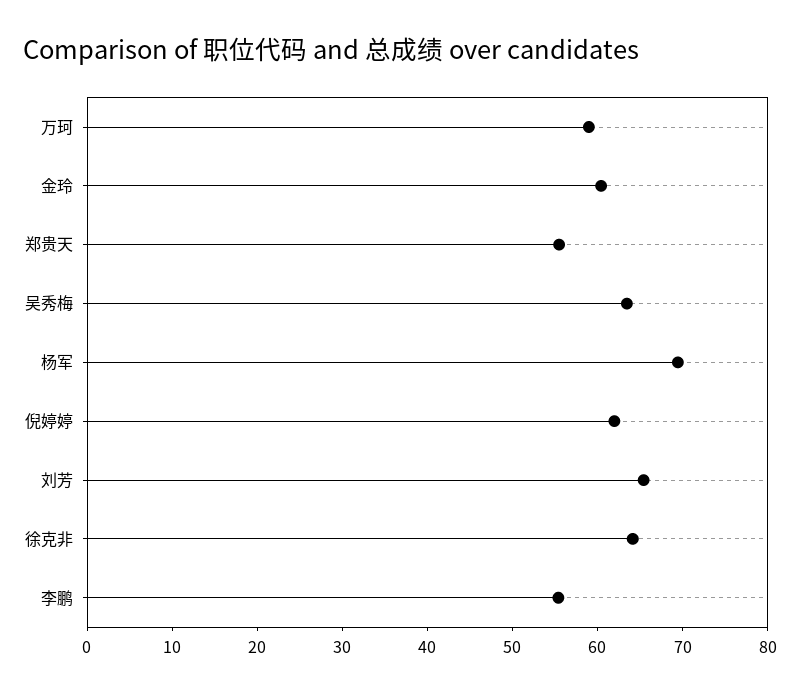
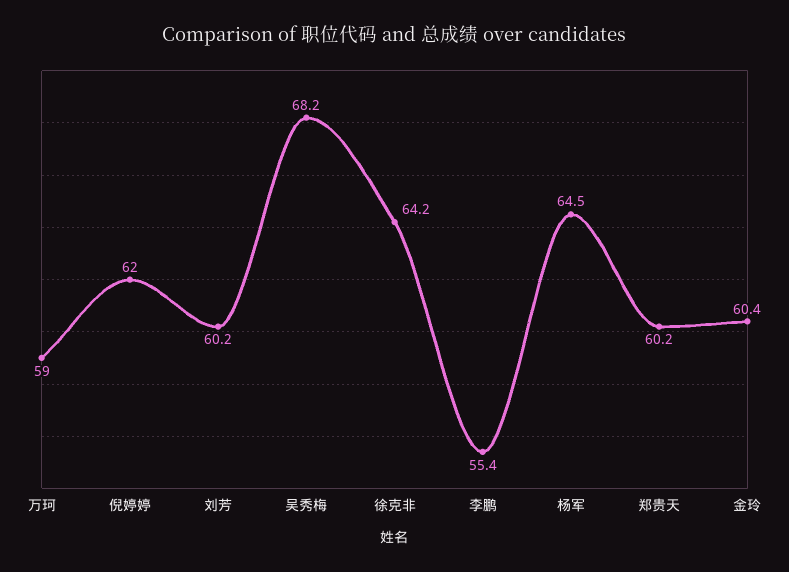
  {
    "万珂": 59,
    "金玲": 60.4,
-   "郑贵天": 56,
+   "郑贵天": 60.2,
-   "吴秀梅": 64,
+   "吴秀梅": 68.2,
-   "杨军": 70,
+   "杨军": 64.5,
    "倪婷婷": 62,
-   "刘芳": 66,
+   "刘芳": 60.2,
    "徐克非": 64.2,
    "李鹏": 55.4
  }

